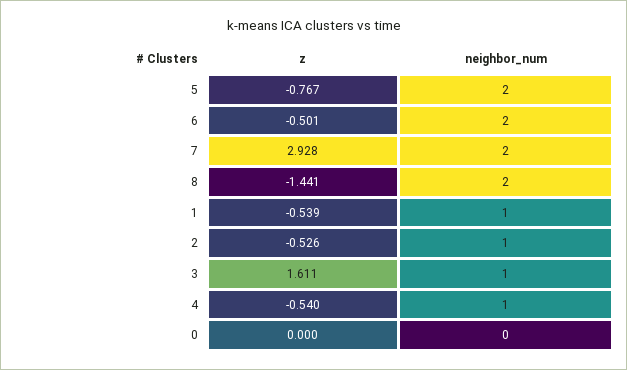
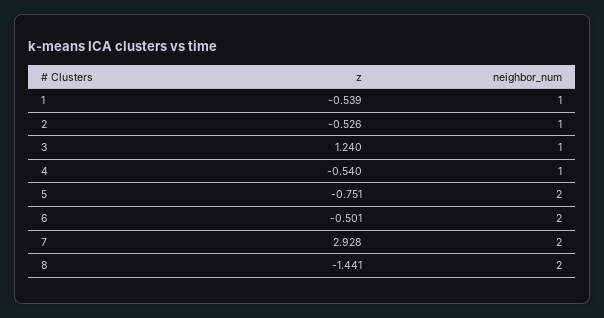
  {
    "z": {
-     "5": -0.767,
+     "5": -0.751,
      "6": -0.501,
      "7": 2.928,
      "8": -1.441,
      "1": -0.539,
      "2": -0.526,
-     "3": 1.611,
+     "3": 1.24,
-     "4": -0.54,
+     "4": -0.54
-     "0": 0
    },
    "neighbor_num": {
      "5": 2,
      "6": 2,
      "7": 2,
      "8": 2,
      "1": 1,
      "2": 1,
      "3": 1,
-     "4": 1,
+     "4": 1
-     "0": 0
    }
  }

